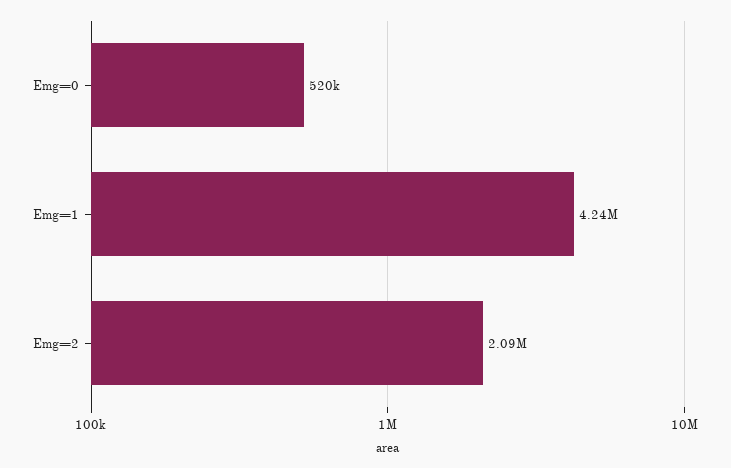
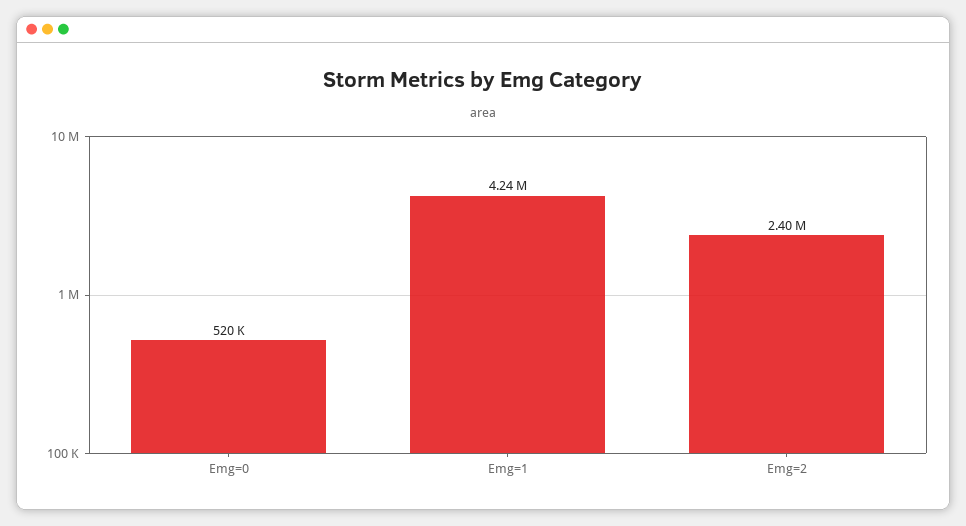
  {
    "Emg=0": 520000,
    "Emg=1": 4240000,
-   "Emg=2": 2090000
+   "Emg=2": 2400000
  }

